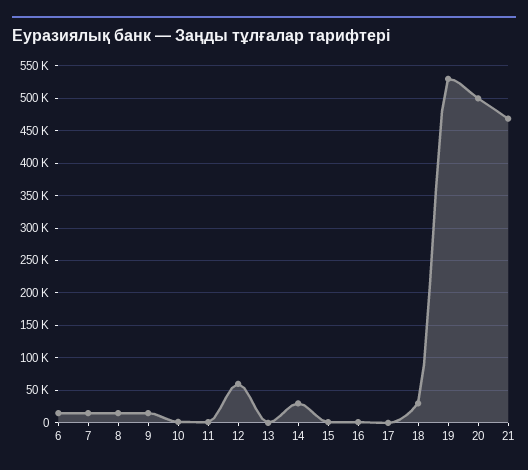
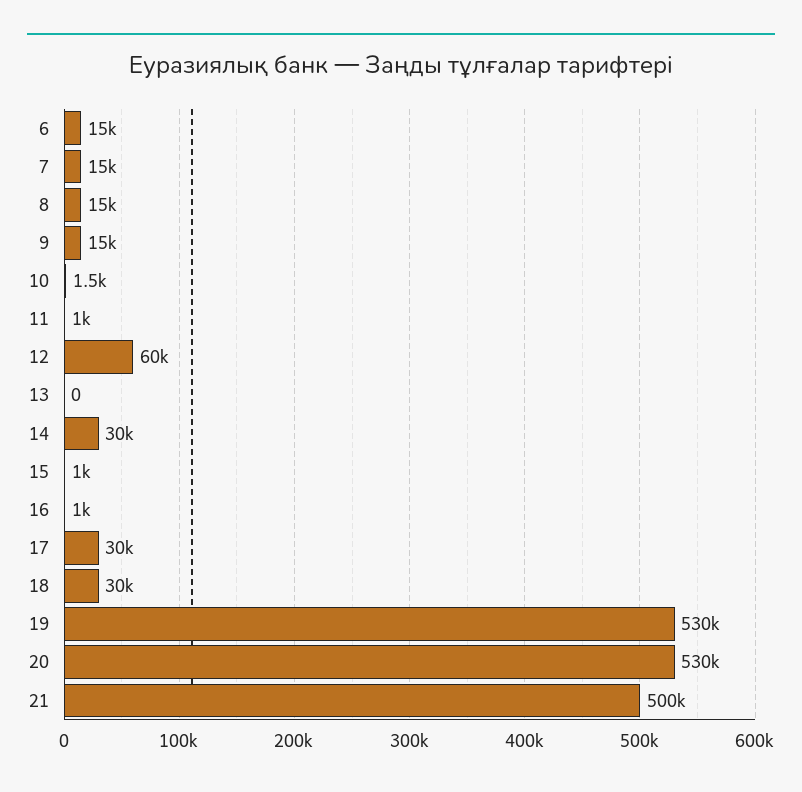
  {
    "6": 15000,
    "7": 15000,
    "8": 15000,
    "9": 15000,
    "10": 1500,
    "11": 1000,
    "12": 60000,
    "13": 0,
    "14": 30000,
    "15": 1000,
    "16": 1000,
-   "17": 0,
+   "17": 30000,
    "18": 30000,
    "19": 530000,
-   "20": 500000,
+   "20": 530000,
-   "21": 470000
+   "21": 500000
  }

